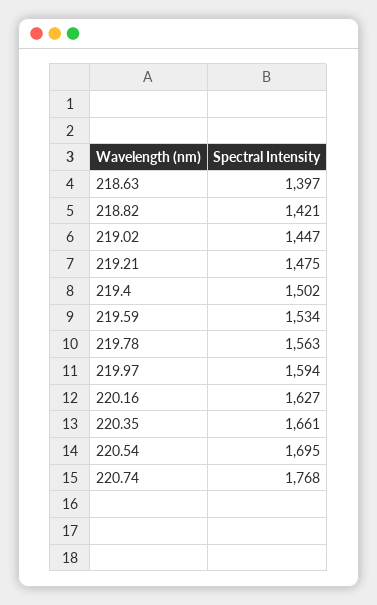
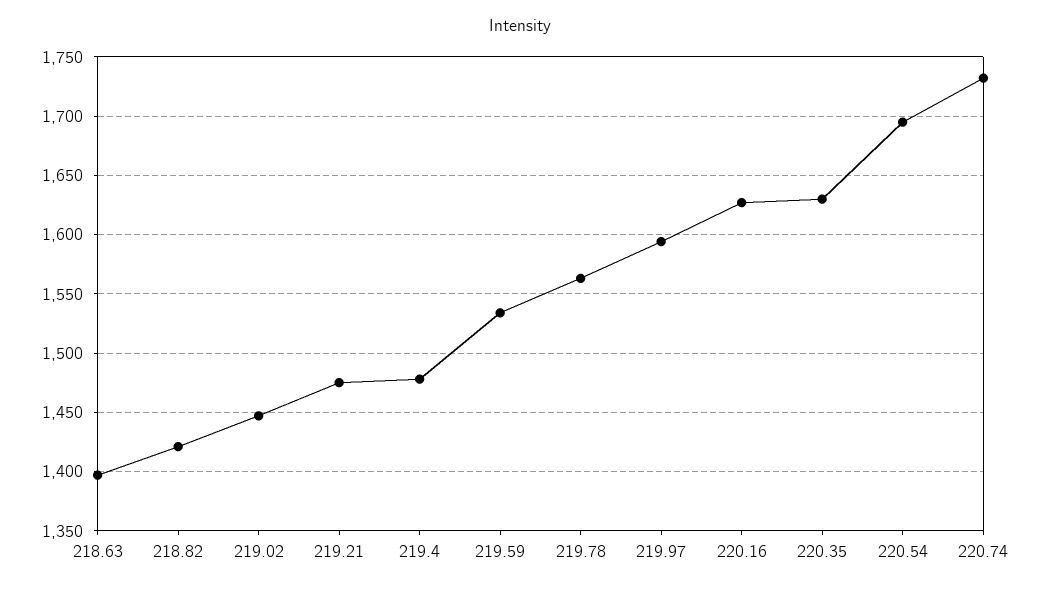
  {
    "218.63": 1397,
    "218.82": 1421,
    "219.02": 1447,
    "219.21": 1475,
-   "219.4": 1502,
+   "219.4": 1480,
    "219.59": 1534,
    "219.78": 1563,
    "219.97": 1594,
    "220.16": 1627,
-   "220.35": 1661,
+   "220.35": 1630,
    "220.54": 1695,
-   "220.74": 1768
+   "220.74": 1730
  }

